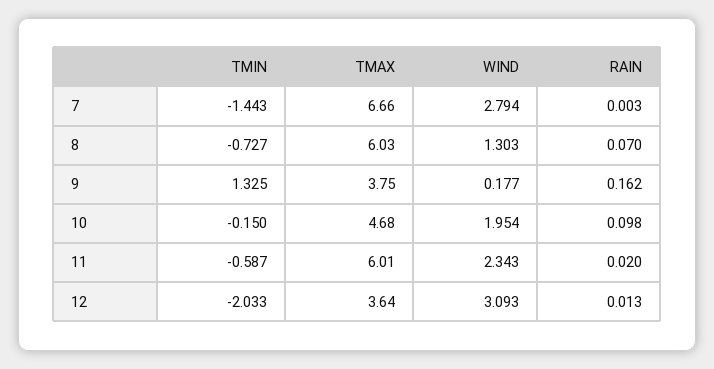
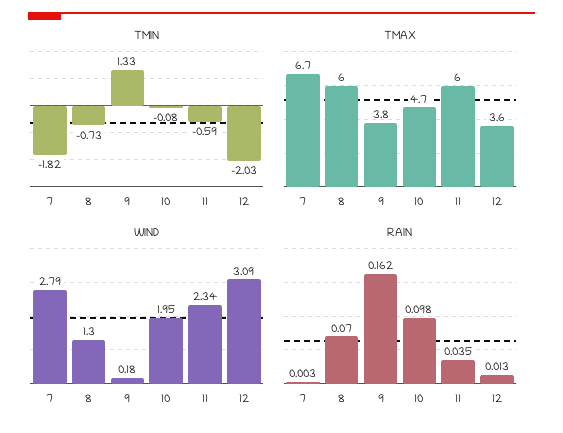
  {
    "TMIN": {
-     "7": -1.443,
+     "7": -1.82,
      "8": -0.727,
      "9": 1.325,
-     "10": -0.15,
+     "10": -0.08,
      "11": -0.587,
      "12": -2.033
    },
    "TMAX": {
      "7": 6.66,
      "8": 6.03,
      "9": 3.75,
      "10": 4.68,
      "11": 6.01,
      "12": 3.64
    },
    "WIND": {
      "7": 2.794,
      "8": 1.303,
      "9": 0.177,
      "10": 1.954,
      "11": 2.343,
      "12": 3.093
    },
    "RAIN": {
      "7": 0.003,
      "8": 0.07,
      "9": 0.162,
      "10": 0.098,
-     "11": 0.02,
+     "11": 0.035,
      "12": 0.013
    }
  }

